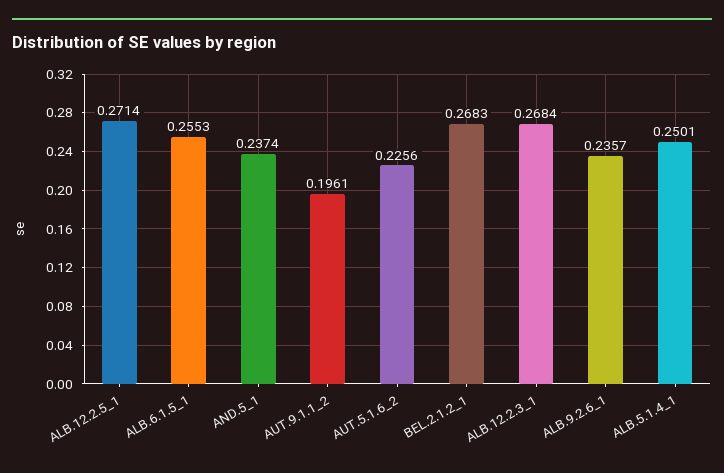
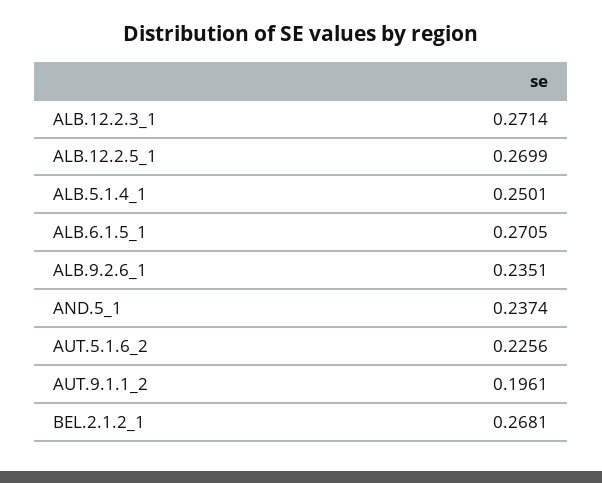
  {
-   "ALB.12.2.5_1": 0.2714,
+   "ALB.12.2.5_1": 0.2699,
-   "ALB.6.1.5_1": 0.2553,
+   "ALB.6.1.5_1": 0.2705,
    "AND.5_1": 0.2374,
    "AUT.9.1.1_2": 0.1961,
    "AUT.5.1.6_2": 0.2256,
-   "BEL.2.1.2_1": 0.2683,
+   "BEL.2.1.2_1": 0.2681,
-   "ALB.12.2.3_1": 0.2684,
+   "ALB.12.2.3_1": 0.2714,
-   "ALB.9.2.6_1": 0.2357,
+   "ALB.9.2.6_1": 0.2351,
    "ALB.5.1.4_1": 0.2501
  }

